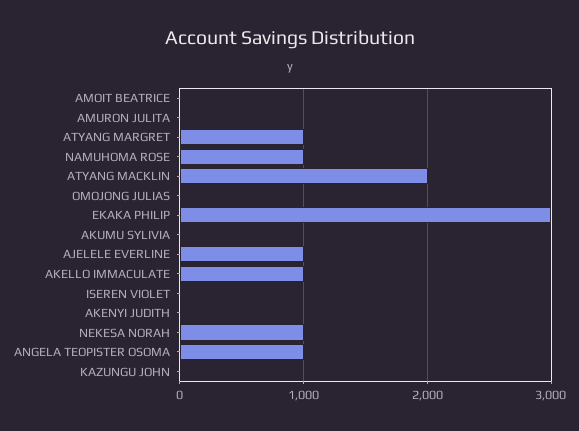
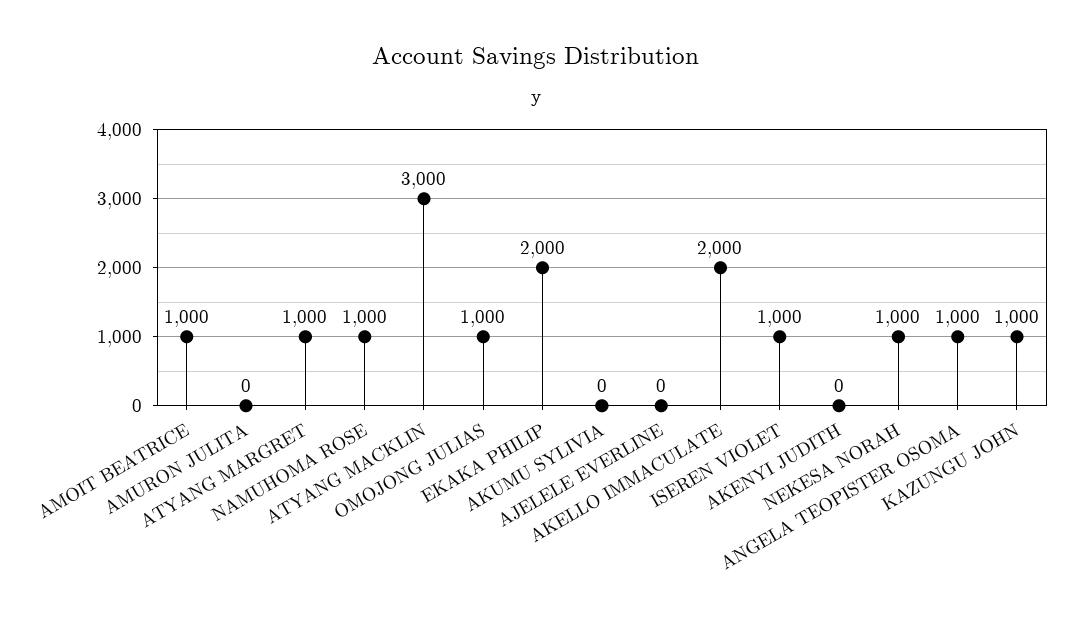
  {
-   "AMOIT BEATRICE": 0,
+   "AMOIT BEATRICE": 1000,
    "AMURON JULITA": 0,
    "ATYANG MARGRET": 1000,
    "NAMUHOMA ROSE": 1000,
-   "ATYANG MACKLIN": 2000,
+   "ATYANG MACKLIN": 3000,
-   "OMOJONG JULIAS": 0,
+   "OMOJONG JULIAS": 1000,
-   "EKAKA PHILIP": 3000,
+   "EKAKA PHILIP": 2000,
    "AKUMU SYLIVIA": 0,
-   "AJELELE EVERLINE": 1000,
+   "AJELELE EVERLINE": 0,
-   "AKELLO IMMACULATE": 1000,
+   "AKELLO IMMACULATE": 2000,
-   "ISEREN VIOLET": 0,
+   "ISEREN VIOLET": 1000,
    "AKENYI JUDITH": 0,
    "NEKESA NORAH": 1000,
    "ANGELA TEOPISTER OSOMA": 1000,
-   "KAZUNGU JOHN": 0
+   "KAZUNGU JOHN": 1000
  }

